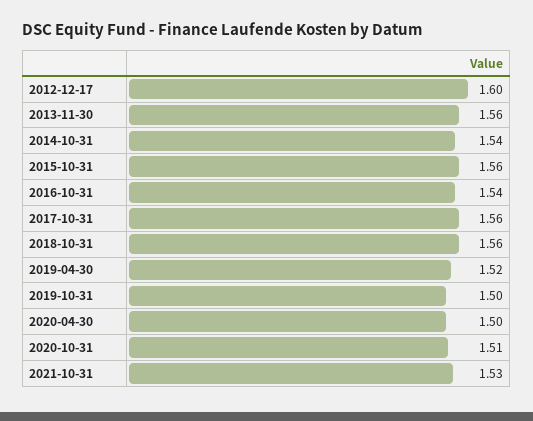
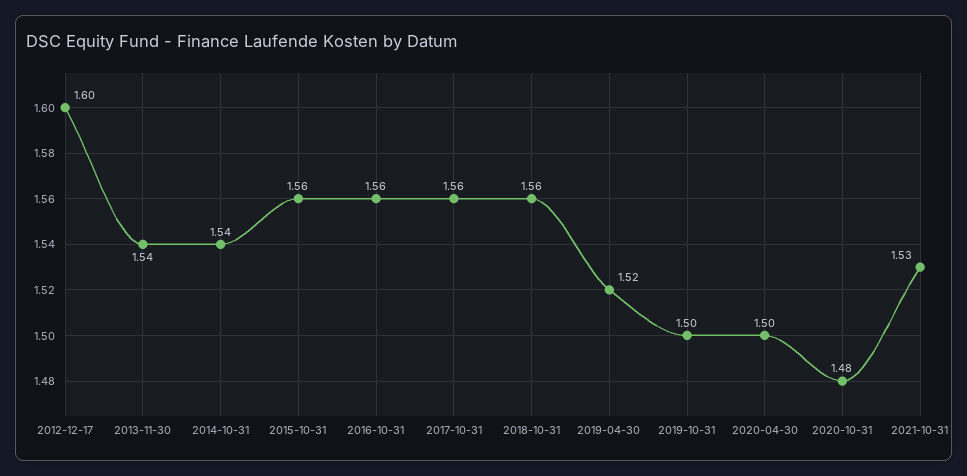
  {
    "2012-12-17": 1.6,
-   "2013-11-30": 1.56,
+   "2013-11-30": 1.54,
    "2014-10-31": 1.54,
    "2015-10-31": 1.56,
-   "2016-10-31": 1.54,
+   "2016-10-31": 1.56,
    "2017-10-31": 1.56,
    "2018-10-31": 1.56,
    "2019-04-30": 1.52,
    "2019-10-31": 1.5,
    "2020-04-30": 1.5,
-   "2020-10-31": 1.51,
+   "2020-10-31": 1.48,
    "2021-10-31": 1.53
  }

